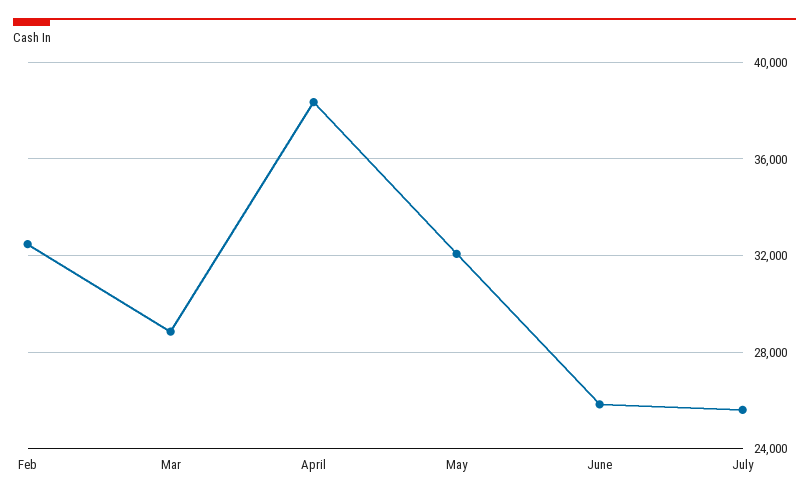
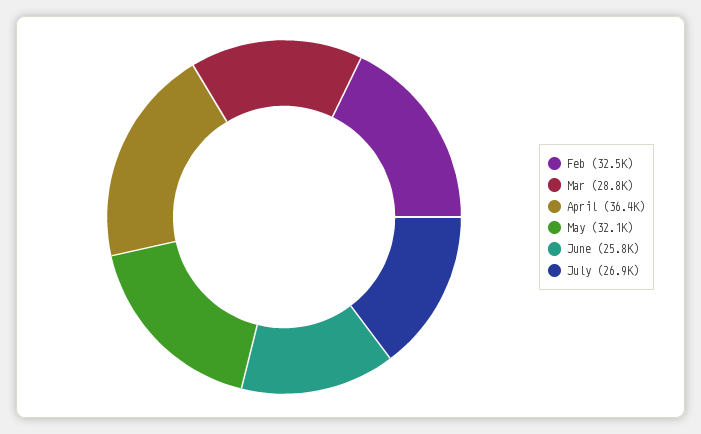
  {
    "Feb": 32500,
    "Mar": 28800,
-   "April": 38500,
+   "April": 36400,
    "May": 32100,
    "June": 25800,
-   "July": 25500
+   "July": 26900
  }

